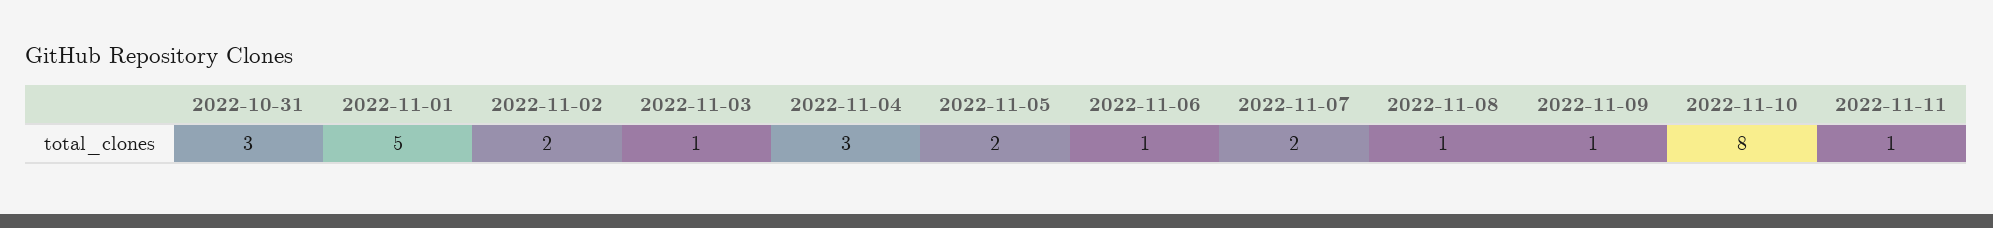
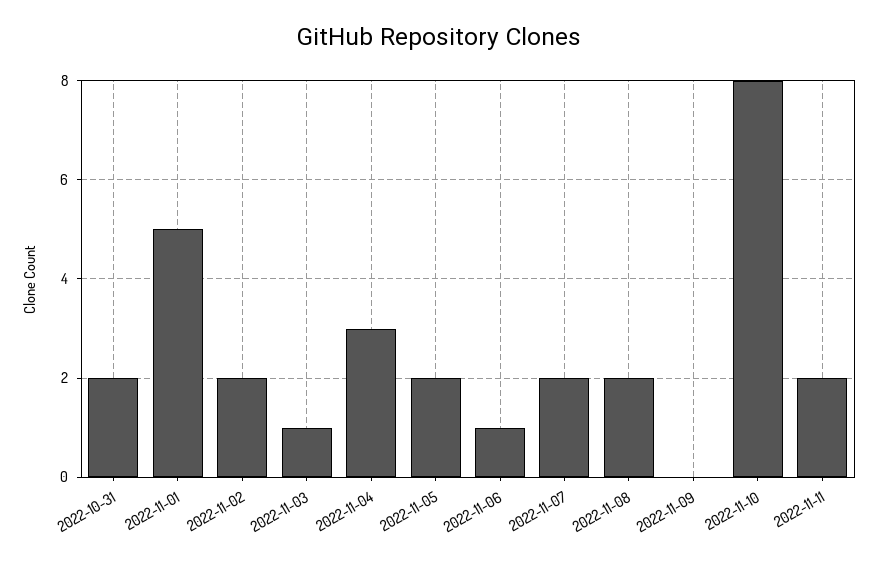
  {
-   "2022-10-31": 3,
+   "2022-10-31": 2,
    "2022-11-01": 5,
    "2022-11-02": 2,
    "2022-11-03": 1,
    "2022-11-04": 3,
    "2022-11-05": 2,
    "2022-11-06": 1,
    "2022-11-07": 2,
-   "2022-11-08": 1,
+   "2022-11-08": 2,
-   "2022-11-09": 1,
+   "2022-11-09": 0,
    "2022-11-10": 8,
-   "2022-11-11": 1
+   "2022-11-11": 2
  }

